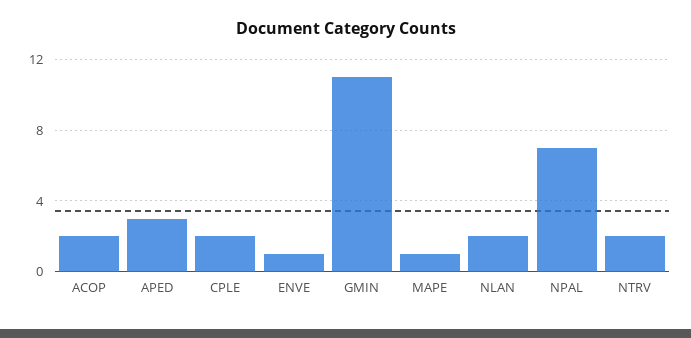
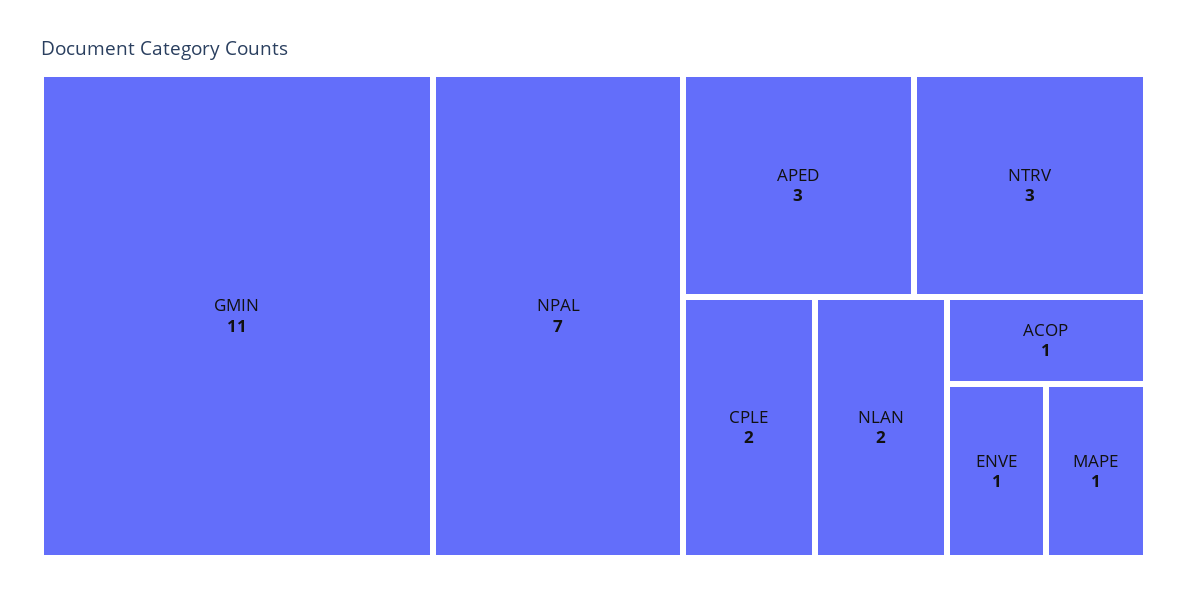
  {
-   "ACOP": 2,
+   "ACOP": 1,
    "APED": 3,
    "CPLE": 2,
    "ENVE": 1,
    "GMIN": 11,
    "MAPE": 1,
    "NLAN": 2,
    "NPAL": 7,
-   "NTRV": 2
+   "NTRV": 3
  }

